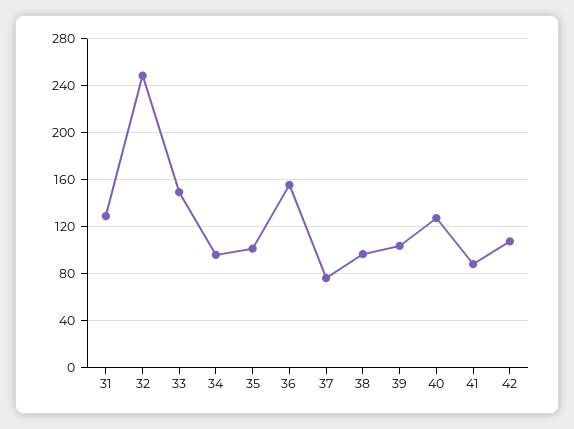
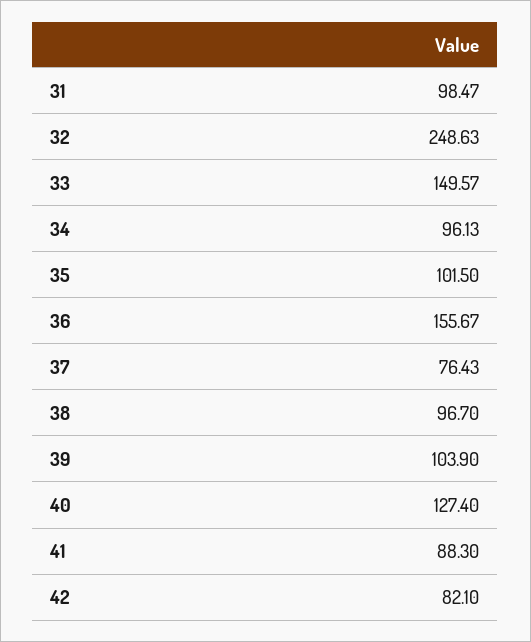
  {
-   "31": 130,
+   "31": 98.47,
    "32": 248.63,
    "33": 149.57,
    "34": 96.13,
    "35": 101.5,
    "36": 155.67,
    "37": 76.43,
    "38": 96.7,
    "39": 103.9,
    "40": 127.4,
    "41": 88.3,
-   "42": 110
+   "42": 82.1
  }

